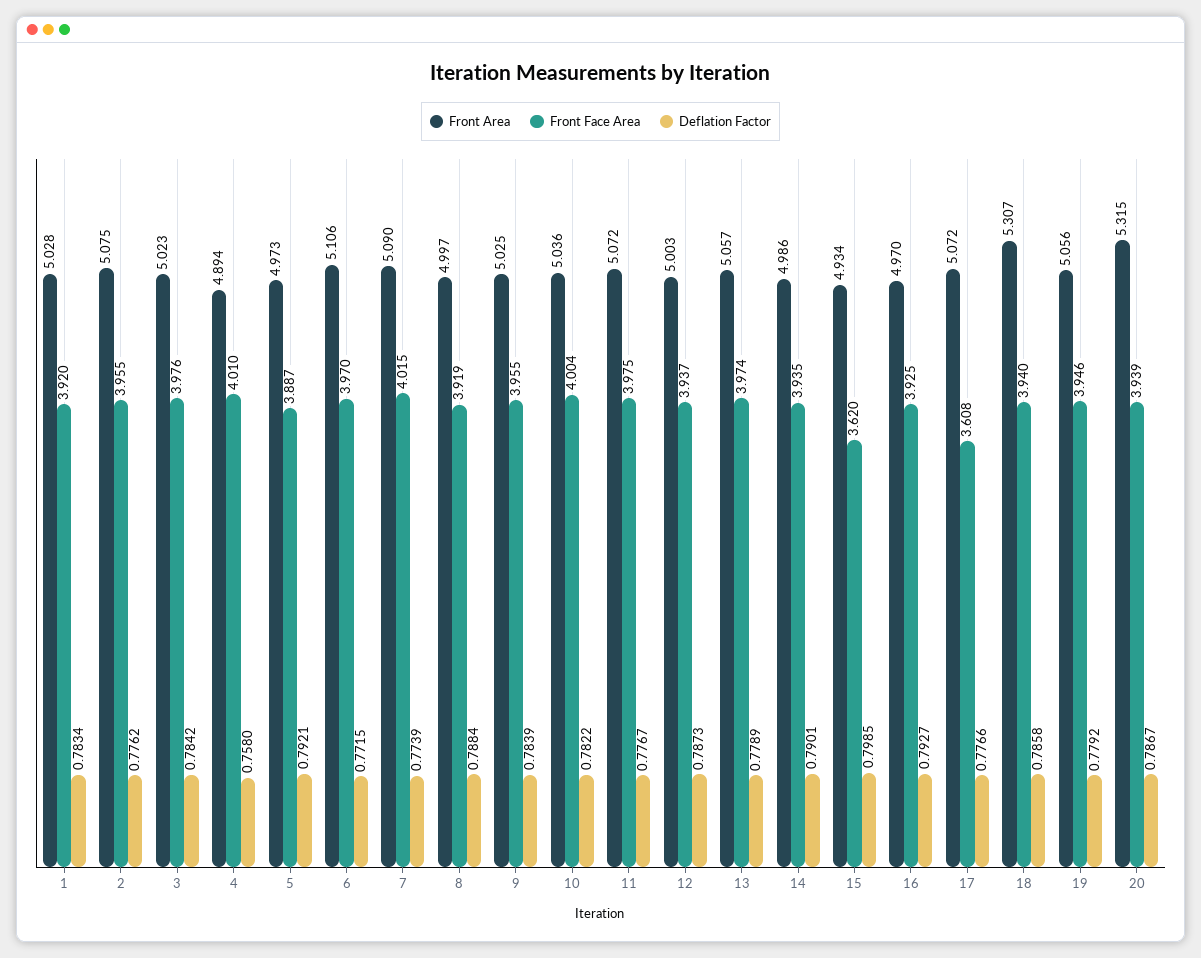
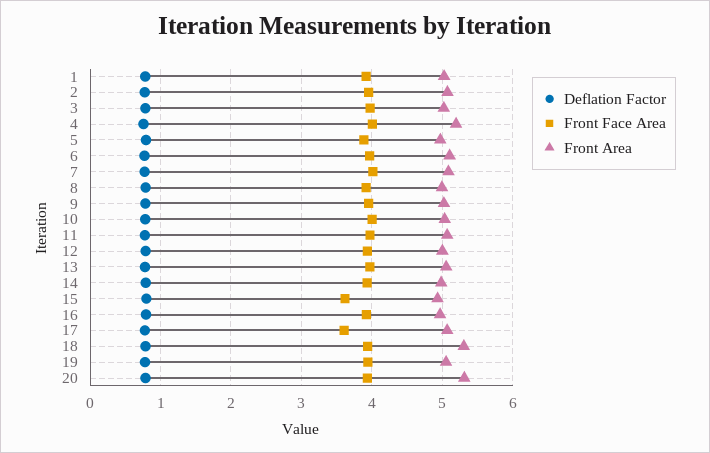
  {
    "Front Area": {
      "1": 5.028,
      "2": 5.075,
      "3": 5.023,
-     "4": 4.894,
+     "4": 5.2,
      "5": 4.973,
      "6": 5.106,
      "7": 5.09,
      "8": 4.997,
      "9": 5.025,
      "10": 5.036,
      "11": 5.072,
      "12": 5.003,
      "13": 5.057,
      "14": 4.986,
      "15": 4.934,
      "16": 4.97,
      "17": 5.072,
      "18": 5.307,
      "19": 5.056,
      "20": 5.315
    },
    "Front Face Area": {
      "1": 3.92,
      "2": 3.955,
      "3": 3.976,
      "4": 4.01,
      "5": 3.887,
      "6": 3.97,
      "7": 4.015,
      "8": 3.919,
      "9": 3.955,
      "10": 4.004,
      "11": 3.975,
      "12": 3.937,
      "13": 3.974,
      "14": 3.935,
      "15": 3.62,
      "16": 3.925,
      "17": 3.608,
      "18": 3.94,
      "19": 3.946,
      "20": 3.939
    },
    "Deflation Factor": {
      "1": 0.7834,
      "2": 0.7762,
      "3": 0.7842,
      "4": 0.758,
      "5": 0.7921,
      "6": 0.7715,
      "7": 0.7739,
      "8": 0.7884,
      "9": 0.7839,
      "10": 0.7822,
      "11": 0.7767,
      "12": 0.7873,
      "13": 0.7789,
      "14": 0.7901,
      "15": 0.7985,
      "16": 0.7927,
      "17": 0.7766,
      "18": 0.7858,
      "19": 0.7792,
      "20": 0.7867
    }
  }

